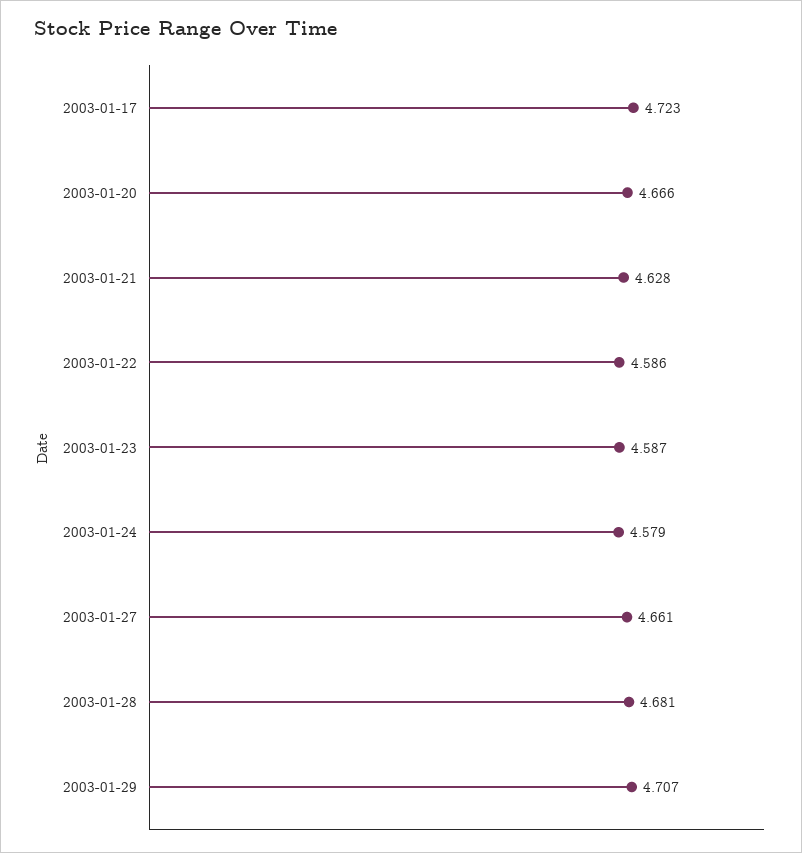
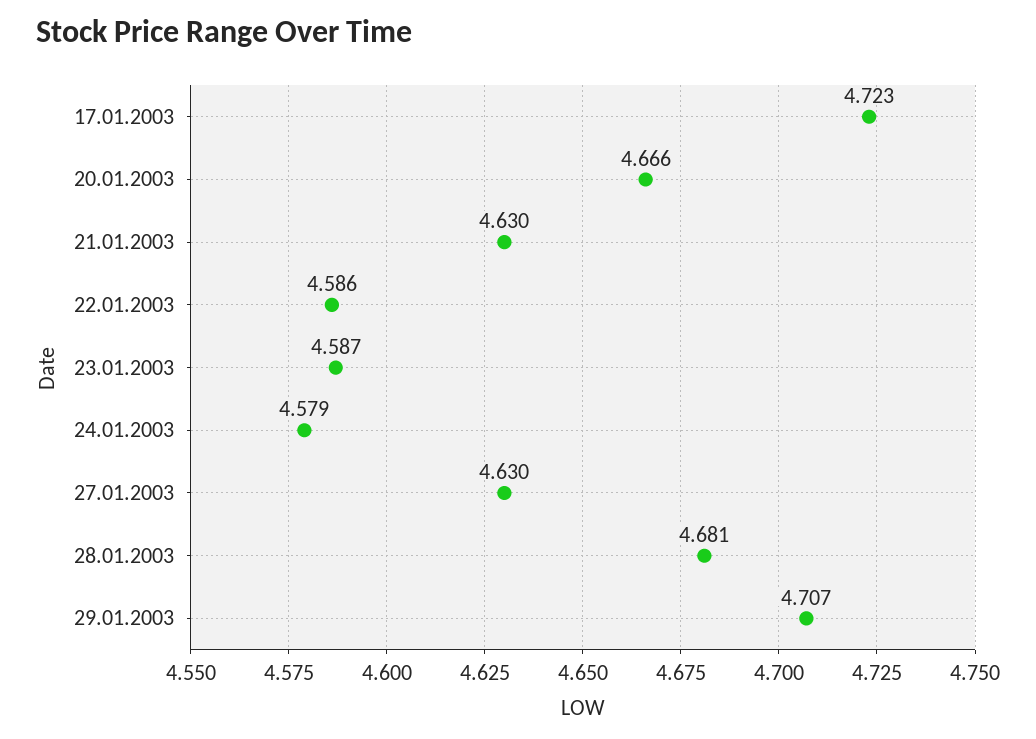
  {
    "2003-01-17": 4.723,
    "2003-01-20": 4.666,
-   "2003-01-21": 4.628,
+   "2003-01-21": 4.63,
    "2003-01-22": 4.586,
    "2003-01-23": 4.587,
    "2003-01-24": 4.579,
-   "2003-01-27": 4.661,
+   "2003-01-27": 4.63,
    "2003-01-28": 4.681,
    "2003-01-29": 4.707
  }

